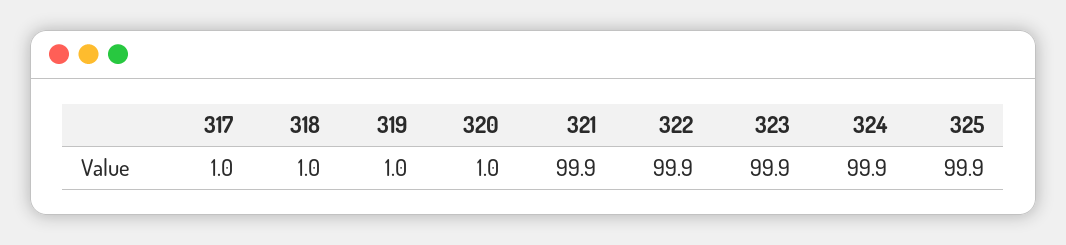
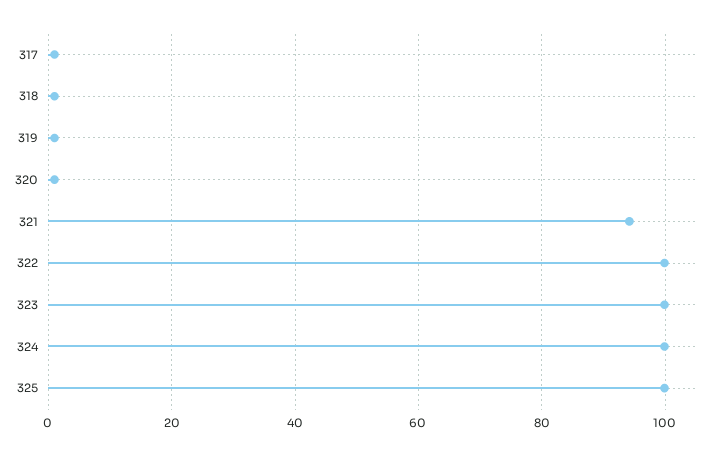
  {
    "317": 1,
    "318": 1,
    "319": 1,
    "320": 1,
-   "321": 99.9,
+   "321": 94,
    "322": 99.9,
    "323": 99.9,
    "324": 99.9,
    "325": 99.9
  }

